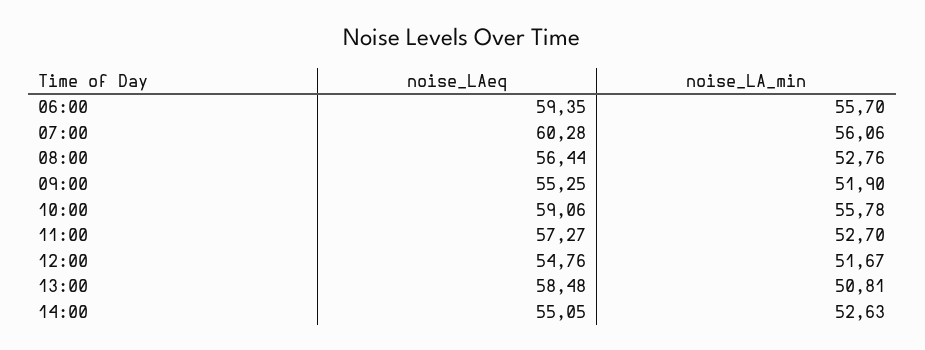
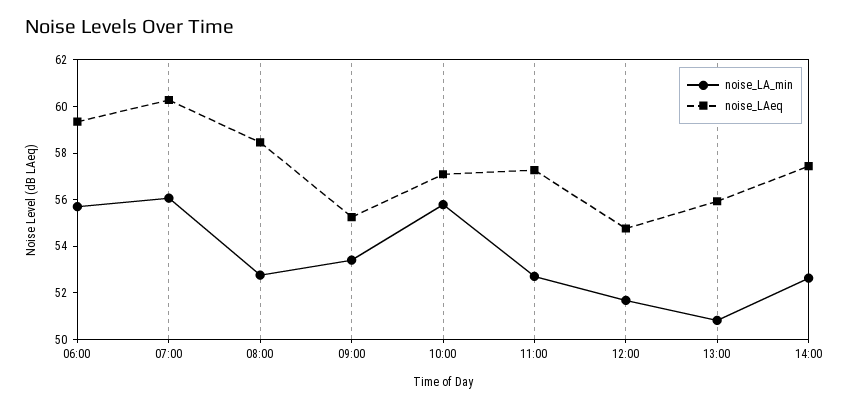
  {
    "noise_LAeq": {
      "06:00": 59.35,
      "07:00": 60.28,
-     "08:00": 56.44,
+     "08:00": 58.5,
      "09:00": 55.25,
-     "10:00": 59.06,
+     "10:00": 57,
      "11:00": 57.27,
      "12:00": 54.76,
-     "13:00": 58.48,
+     "13:00": 56,
-     "14:00": 55.05
+     "14:00": 57.5
    },
    "noise_LA_min": {
      "06:00": 55.7,
      "07:00": 56.06,
      "08:00": 52.76,
-     "09:00": 51.9,
+     "09:00": 53.5,
      "10:00": 55.78,
      "11:00": 52.7,
      "12:00": 51.67,
      "13:00": 50.81,
      "14:00": 52.63
    }
  }

